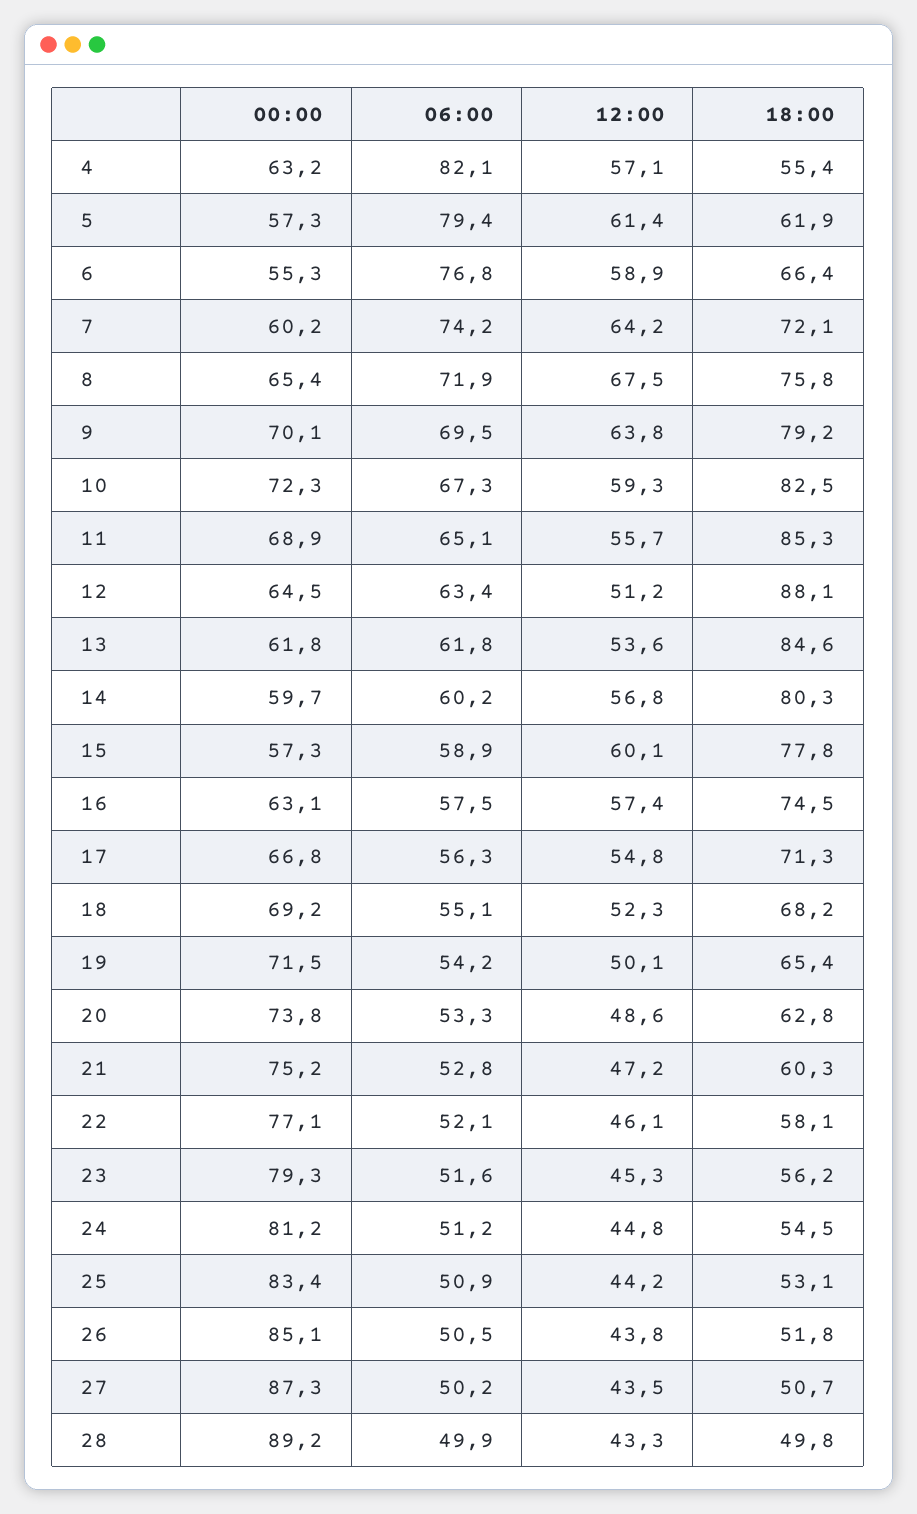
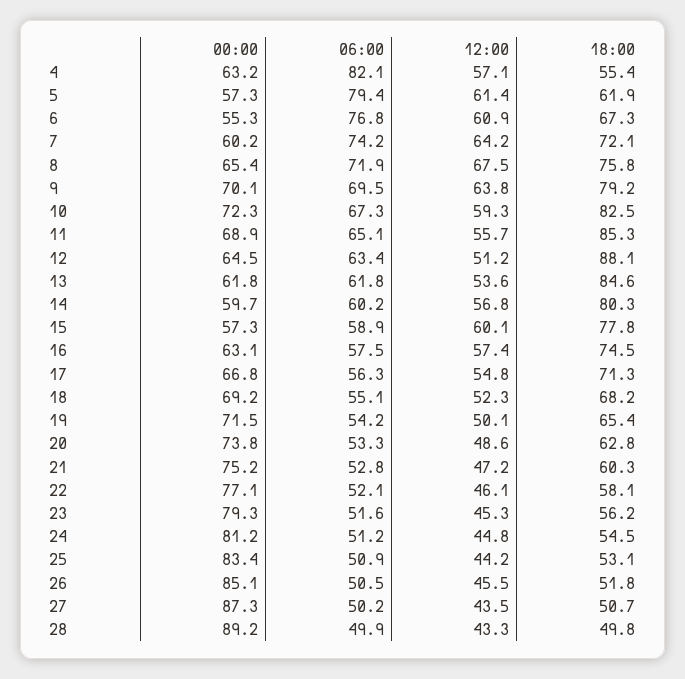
  {
    "00:00": {
      "4": 63.2,
      "5": 57.3,
      "6": 55.3,
      "7": 60.2,
      "8": 65.4,
      "9": 70.1,
      "10": 72.3,
      "11": 68.9,
      "12": 64.5,
      "13": 61.8,
      "14": 59.7,
      "15": 57.3,
      "16": 63.1,
      "17": 66.8,
      "18": 69.2,
      "19": 71.5,
      "20": 73.8,
      "21": 75.2,
      "22": 77.1,
      "23": 79.3,
      "24": 81.2,
      "25": 83.4,
      "26": 85.1,
      "27": 87.3,
      "28": 89.2
    },
    "06:00": {
      "4": 82.1,
      "5": 79.4,
      "6": 76.8,
      "7": 74.2,
      "8": 71.9,
      "9": 69.5,
      "10": 67.3,
      "11": 65.1,
      "12": 63.4,
      "13": 61.8,
      "14": 60.2,
      "15": 58.9,
      "16": 57.5,
      "17": 56.3,
      "18": 55.1,
      "19": 54.2,
      "20": 53.3,
      "21": 52.8,
      "22": 52.1,
      "23": 51.6,
      "24": 51.2,
      "25": 50.9,
      "26": 50.5,
      "27": 50.2,
      "28": 49.9
    },
    "12:00": {
      "4": 57.1,
      "5": 61.4,
-     "6": 58.9,
+     "6": 60.9,
      "7": 64.2,
      "8": 67.5,
      "9": 63.8,
      "10": 59.3,
      "11": 55.7,
      "12": 51.2,
      "13": 53.6,
      "14": 56.8,
      "15": 60.1,
      "16": 57.4,
      "17": 54.8,
      "18": 52.3,
      "19": 50.1,
      "20": 48.6,
      "21": 47.2,
      "22": 46.1,
      "23": 45.3,
      "24": 44.8,
      "25": 44.2,
-     "26": 43.8,
+     "26": 45.5,
      "27": 43.5,
      "28": 43.3
    },
    "18:00": {
      "4": 55.4,
      "5": 61.9,
-     "6": 66.4,
+     "6": 67.3,
      "7": 72.1,
      "8": 75.8,
      "9": 79.2,
      "10": 82.5,
      "11": 85.3,
      "12": 88.1,
      "13": 84.6,
      "14": 80.3,
      "15": 77.8,
      "16": 74.5,
      "17": 71.3,
      "18": 68.2,
      "19": 65.4,
      "20": 62.8,
      "21": 60.3,
      "22": 58.1,
      "23": 56.2,
      "24": 54.5,
      "25": 53.1,
      "26": 51.8,
      "27": 50.7,
      "28": 49.8
    }
  }

